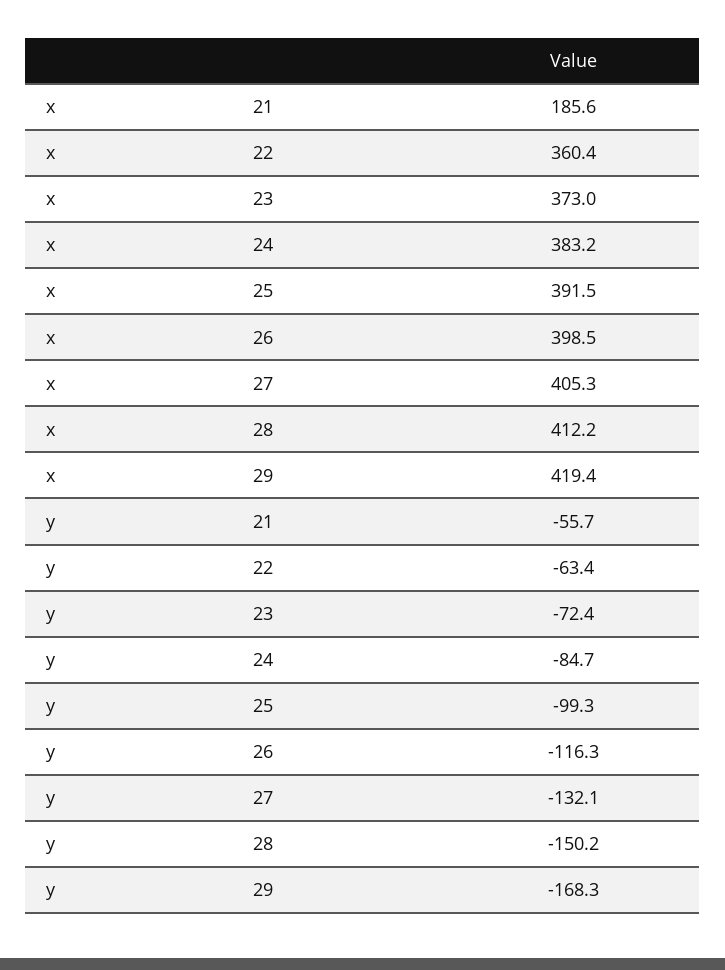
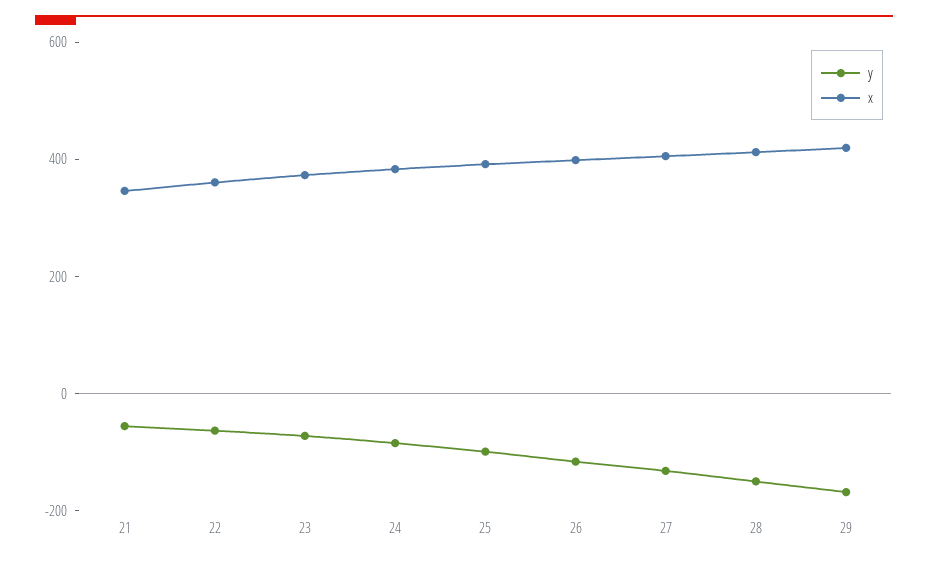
  {
    "x": {
-     "21": 185.6,
+     "21": 350,
      "22": 360.4,
      "23": 373,
      "24": 383.2,
      "25": 391.5,
      "26": 398.5,
      "27": 405.3,
      "28": 412.2,
      "29": 419.4
    },
    "y": {
      "21": -55.7,
      "22": -63.4,
      "23": -72.4,
      "24": -84.7,
      "25": -99.3,
      "26": -116.3,
      "27": -132.1,
      "28": -150.2,
      "29": -168.3
    }
  }

